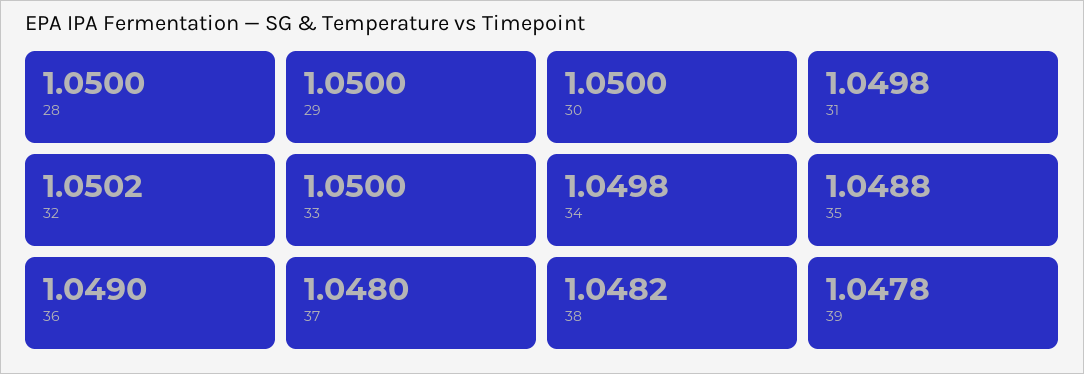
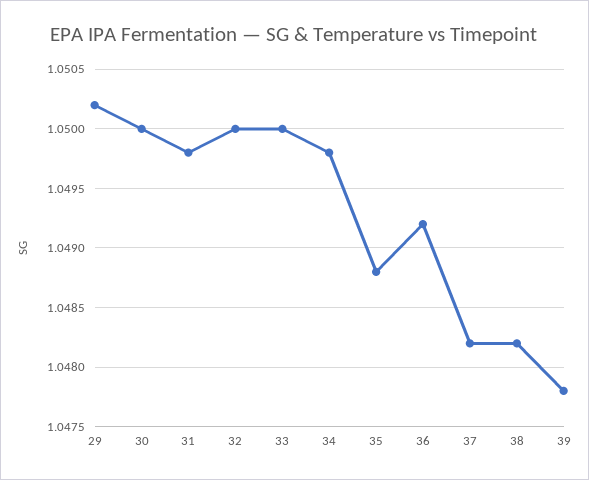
  {
-   "28": 1.05,
-   "29": 1.05,
+   "29": 1.0502,
    "30": 1.05,
    "31": 1.0498,
-   "32": 1.0502,
+   "32": 1.05,
    "33": 1.05,
    "34": 1.0498,
    "35": 1.0488,
-   "36": 1.049,
+   "36": 1.0492,
-   "37": 1.048,
+   "37": 1.0482,
    "38": 1.0482,
    "39": 1.0478
  }

